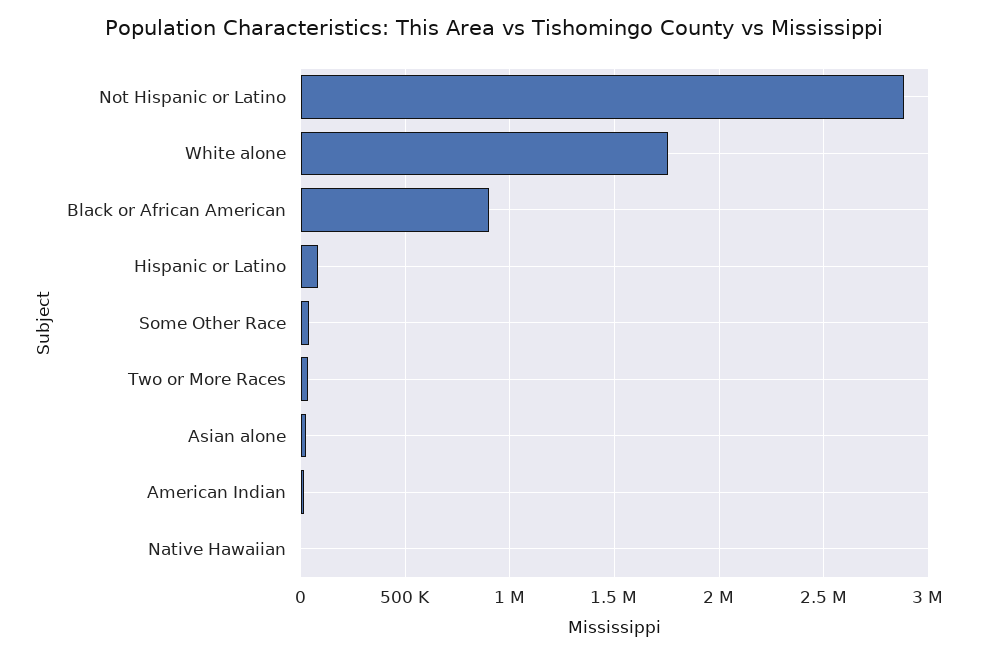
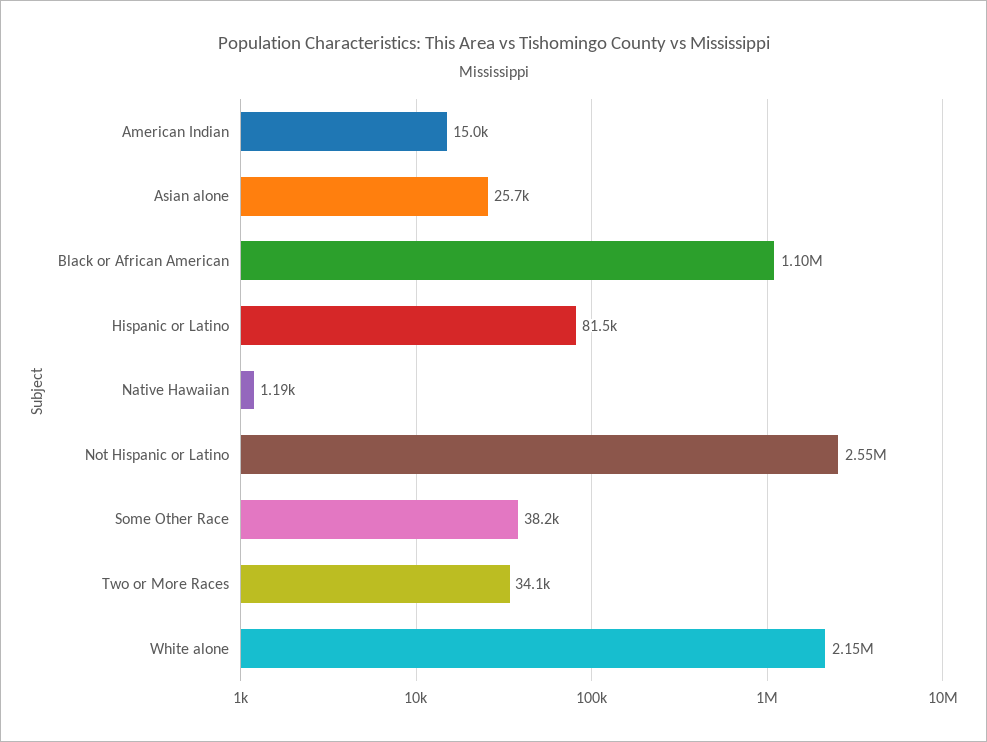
  {
-   "Not Hispanic or Latino": 2900000,
+   "Not Hispanic or Latino": 2550000,
-   "White alone": 1750000,
+   "White alone": 2150000,
-   "Black or African American": 900000,
+   "Black or African American": 1100000,
    "Hispanic or Latino": 81500,
    "Some Other Race": 38200,
    "Two or More Races": 34100,
    "Asian alone": 25700,
    "American Indian": 15000,
    "Native Hawaiian": 1190
  }

